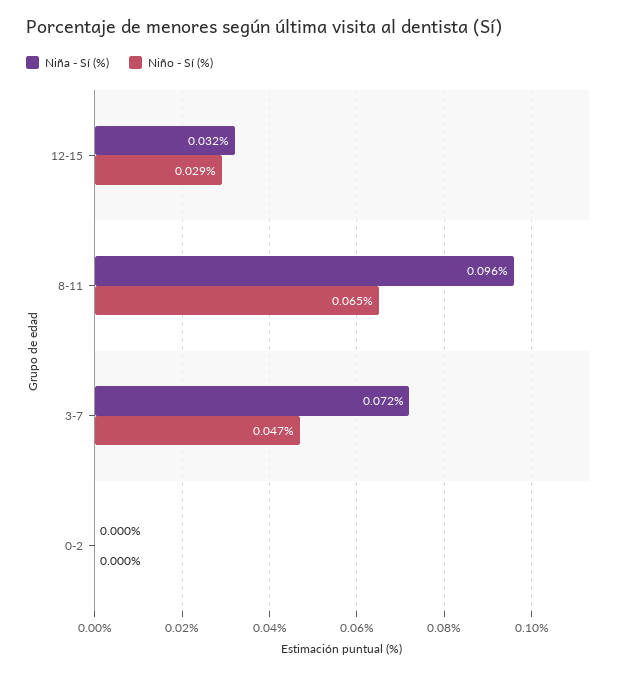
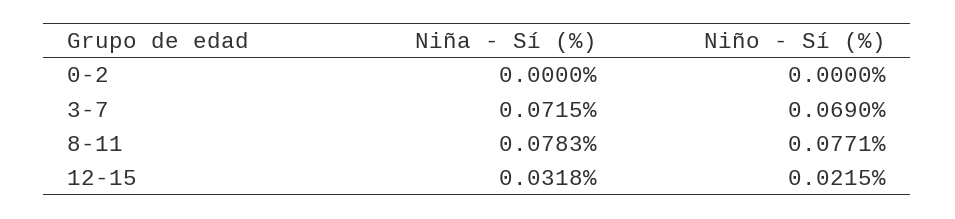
  {
    "Niña - Sí (%)": {
      "12-15": 0.0318,
-     "8-11": 0.096,
+     "8-11": 0.0783,
      "3-7": 0.0715,
      "0-2": 0
    },
    "Niño - Sí (%)": {
-     "12-15": 0.029,
+     "12-15": 0.0215,
-     "8-11": 0.065,
+     "8-11": 0.0771,
-     "3-7": 0.047,
+     "3-7": 0.069,
      "0-2": 0
    }
  }

